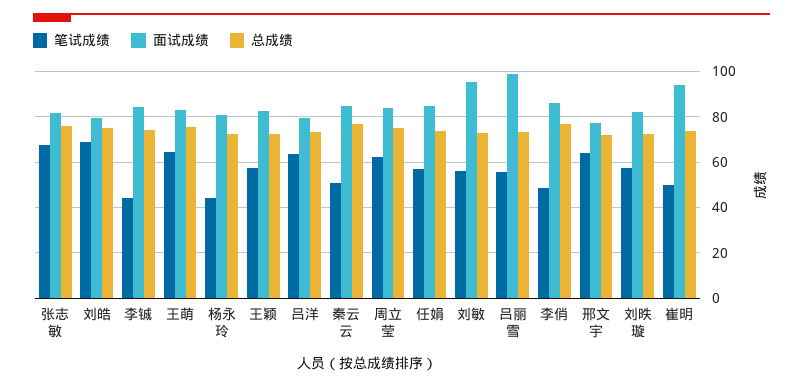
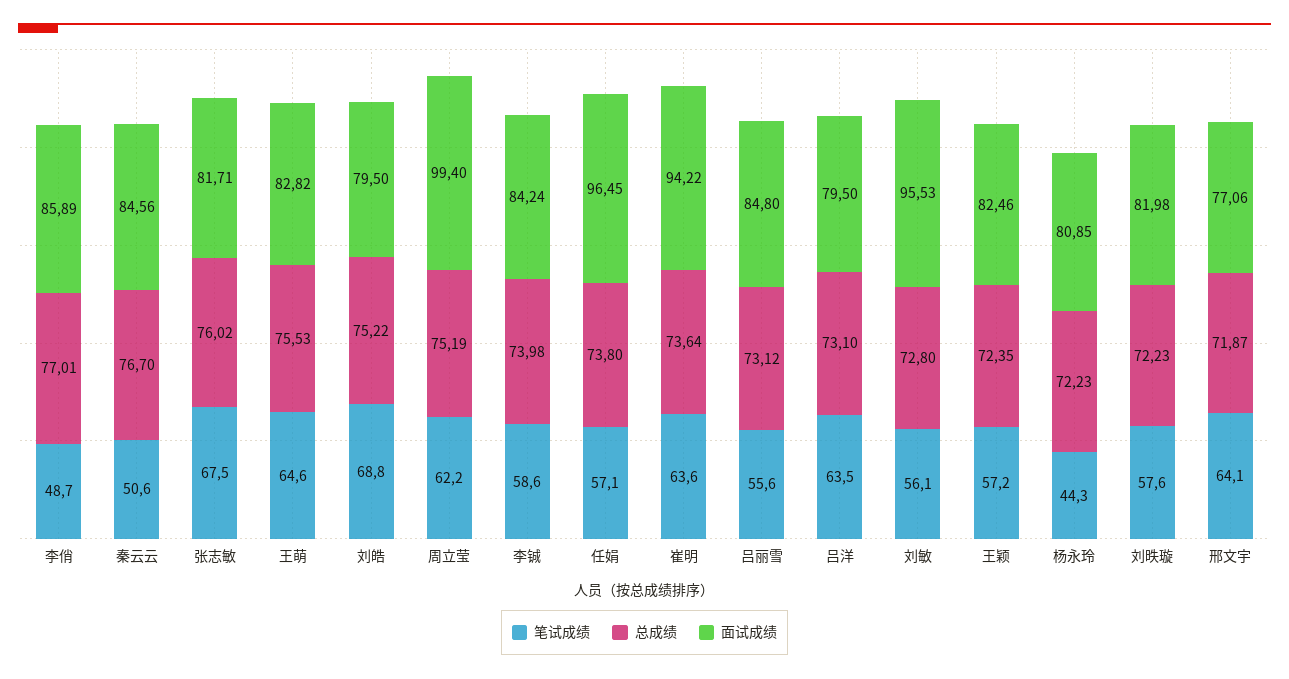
  {
    "笔试成绩": {
      "张志敏": 67.5,
      "刘皓": 68.8,
-     "李铖": 45,
+     "李铖": 58.6,
      "王萌": 64.6,
      "杨永玲": 44.3,
      "王颖": 57.2,
      "吕洋": 63.5,
      "秦云云": 50.6,
      "周立莹": 62.2,
      "任娟": 57.1,
      "刘敏": 56.1,
      "吕丽雪": 55.6,
      "李俏": 48.7,
      "邢文宇": 64.1,
      "刘昳璇": 57.6,
-     "崔明": 50
+     "崔明": 63.6
    },
    "面试成绩": {
      "张志敏": 81.71,
      "刘皓": 79.5,
      "李铖": 84.24,
      "王萌": 82.82,
      "杨永玲": 80.85,
      "王颖": 82.46,
      "吕洋": 79.5,
      "秦云云": 84.56,
-     "周立莹": 85,
+     "周立莹": 99.4,
-     "任娟": 85,
+     "任娟": 96.45,
      "刘敏": 95.53,
-     "吕丽雪": 100,
+     "吕丽雪": 84.8,
      "李俏": 85.89,
      "邢文宇": 77.06,
      "刘昳璇": 81.98,
      "崔明": 94.22
    },
    "总成绩": {
      "张志敏": 76.02,
      "刘皓": 75.22,
      "李铖": 73.98,
      "王萌": 75.53,
      "杨永玲": 72.23,
      "王颖": 72.35,
      "吕洋": 73.1,
      "秦云云": 76.7,
      "周立莹": 75.19,
      "任娟": 73.8,
      "刘敏": 72.8,
      "吕丽雪": 73.12,
      "李俏": 77.01,
      "邢文宇": 71.87,
      "刘昳璇": 72.23,
      "崔明": 73.64
    }
  }

